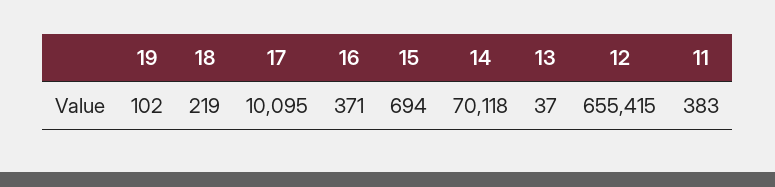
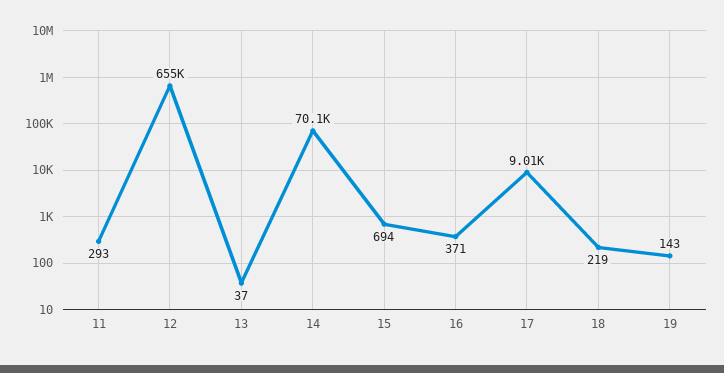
  {
-   "19": 102,
+   "19": 143,
    "18": 219,
-   "17": 10095,
+   "17": 9010,
    "16": 371,
    "15": 694,
    "14": 70118,
    "13": 37,
    "12": 655415,
-   "11": 383
+   "11": 293
  }

